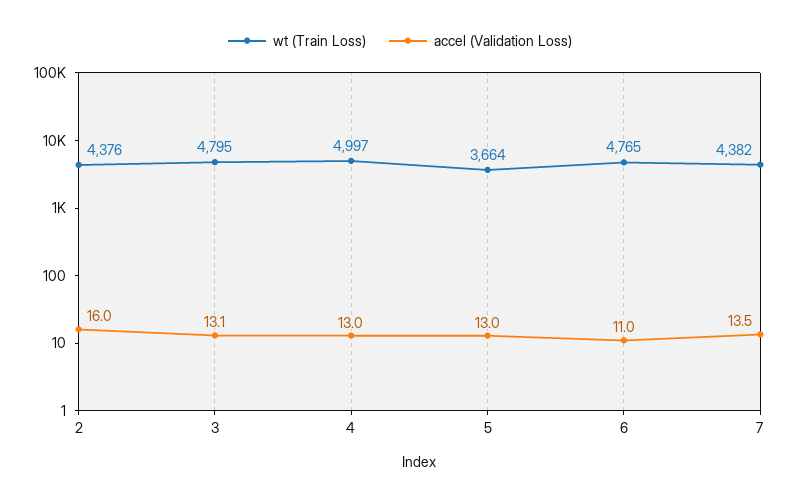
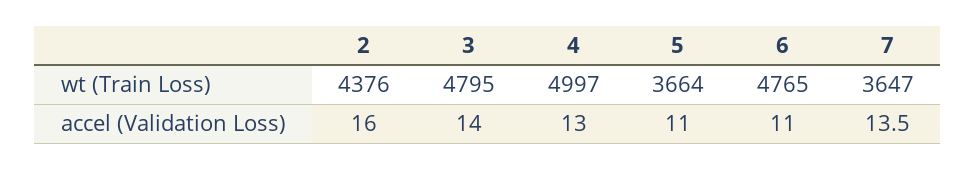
  {
    "wt (Train Loss)": {
      "2": 4376,
      "3": 4795,
      "4": 4997,
      "5": 3664,
      "6": 4765,
-     "7": 4382
+     "7": 3647
    },
    "accel (Validation Loss)": {
      "2": 16,
-     "3": 13.1,
+     "3": 14,
      "4": 13,
-     "5": 13,
+     "5": 11,
      "6": 11,
      "7": 13.5
    }
  }

